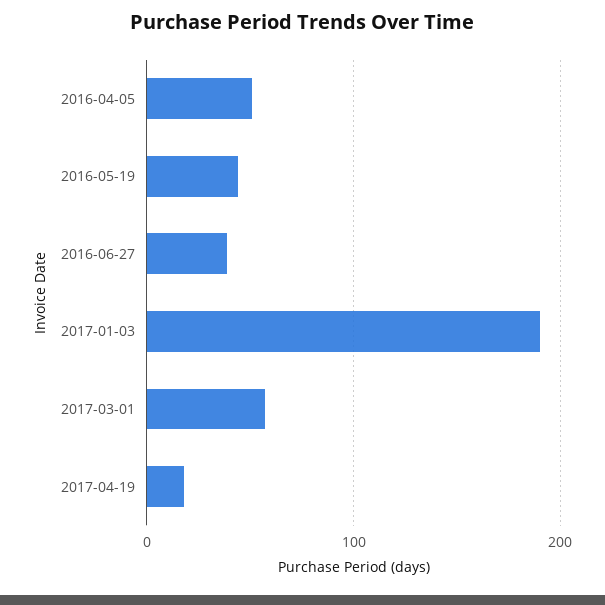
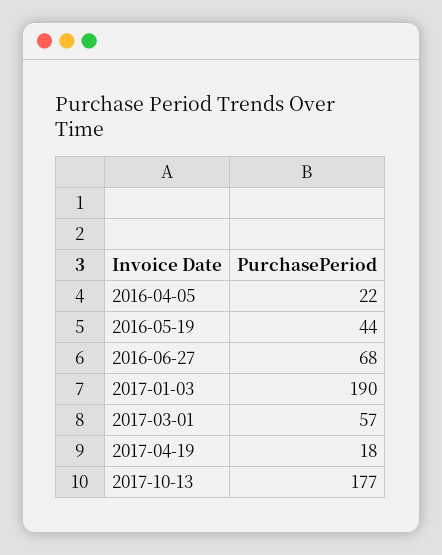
  {
-   "2016-04-05": 50,
+   "2016-04-05": 22,
    "2016-05-19": 44,
-   "2016-06-27": 40,
+   "2016-06-27": 68,
    "2017-01-03": 190,
    "2017-03-01": 57,
-   "2017-04-19": 18
+   "2017-04-19": 18,
+   "2017-10-13": 177
  }

